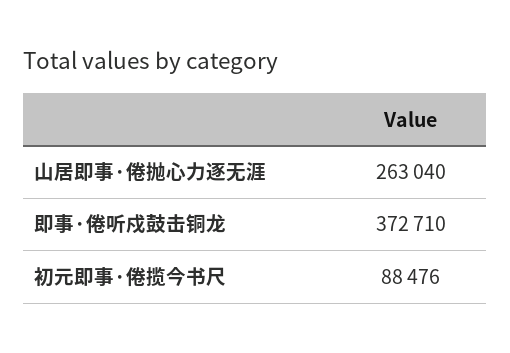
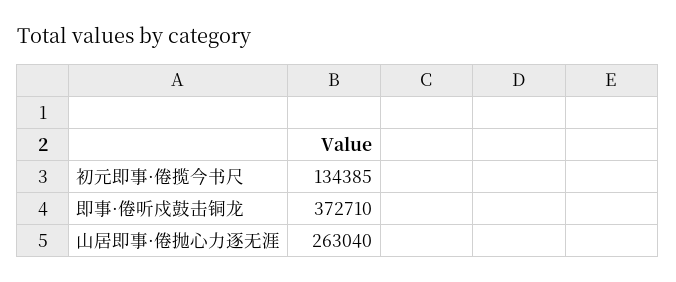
  {
    "山居即事·倦抛心力逐无涯": 263040,
    "即事·倦听戍鼓击铜龙": 372710,
-   "初元即事·倦揽今书尺": 88476
+   "初元即事·倦揽今书尺": 134385
  }

